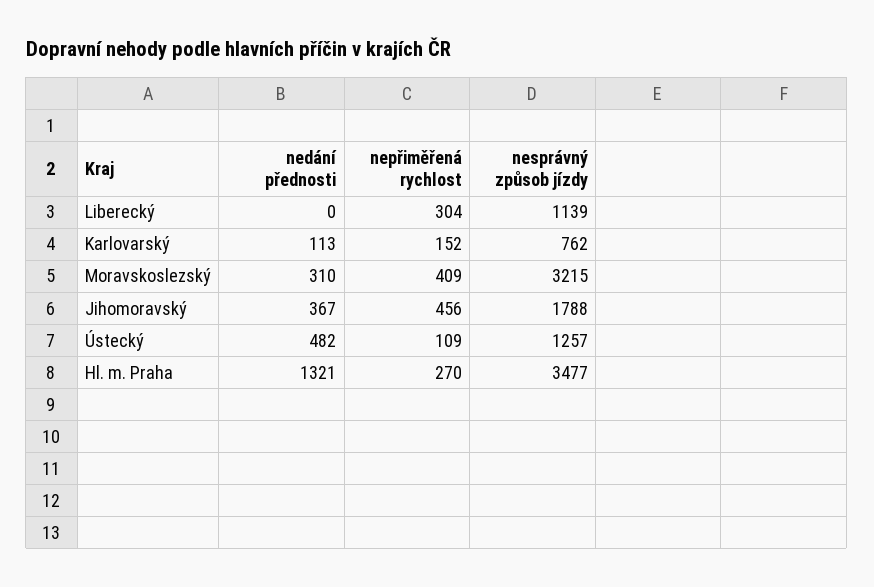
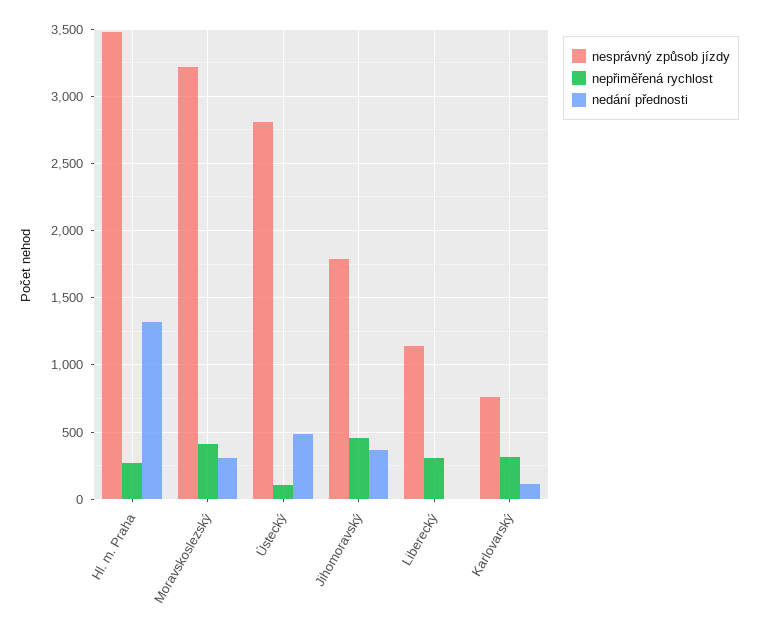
  {
    "nedání přednosti": {
      "Liberecký": 0,
      "Karlovarský": 113,
      "Moravskoslezský": 310,
      "Jihomoravský": 367,
      "Ústecký": 482,
      "Hl. m. Praha": 1321
    },
    "nepřiměřená rychlost": {
      "Liberecký": 304,
-     "Karlovarský": 152,
+     "Karlovarský": 300,
      "Moravskoslezský": 409,
      "Jihomoravský": 456,
      "Ústecký": 109,
      "Hl. m. Praha": 270
    },
    "nesprávný způsob jízdy": {
      "Liberecký": 1139,
      "Karlovarský": 762,
      "Moravskoslezský": 3215,
      "Jihomoravský": 1788,
-     "Ústecký": 1257,
+     "Ústecký": 2800,
      "Hl. m. Praha": 3477
    }
  }

